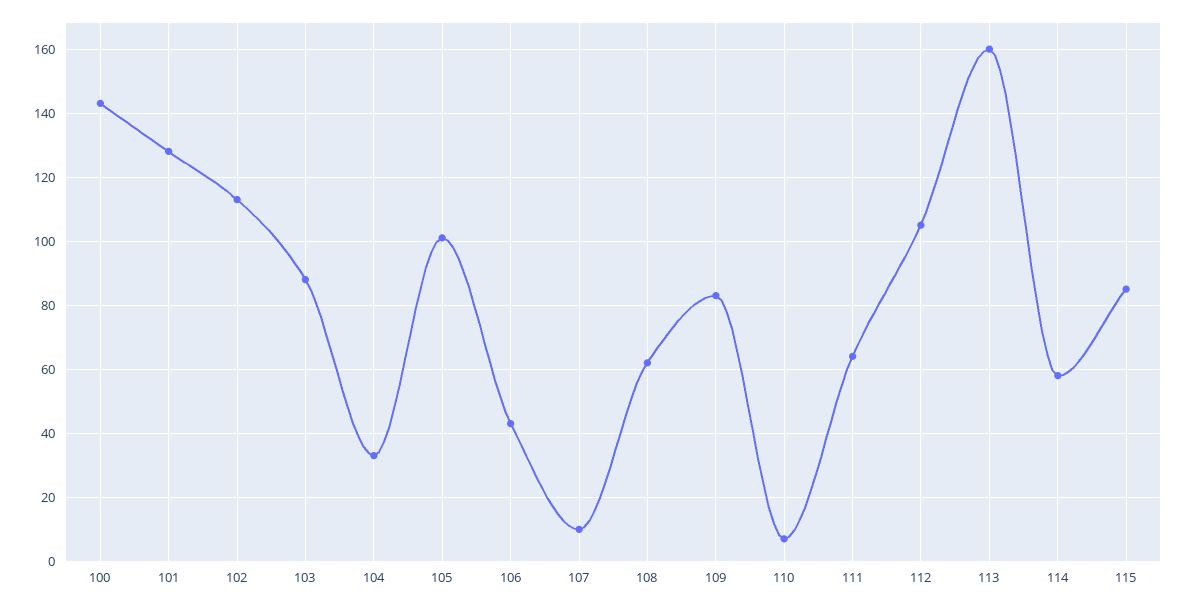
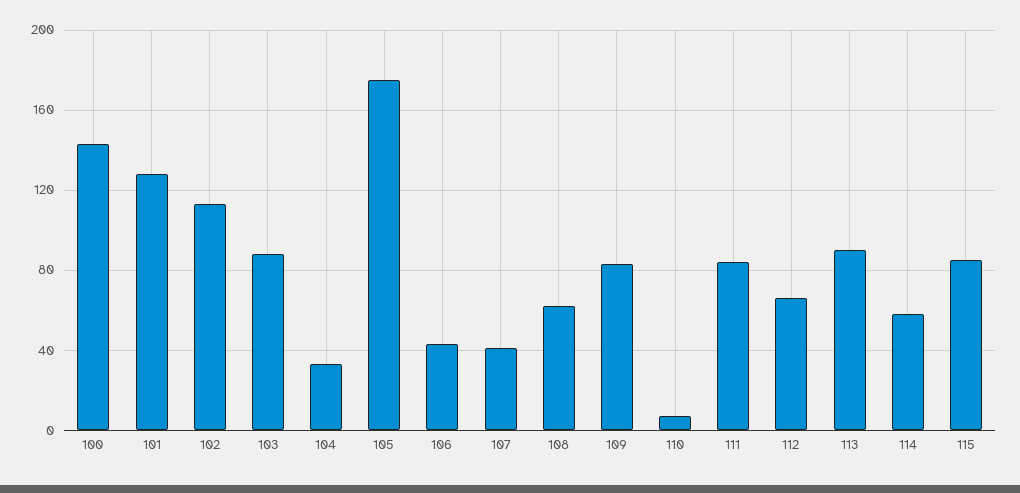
  {
    "100": 145,
    "101": 130,
    "102": 115,
    "103": 90,
    "104": 35,
-   "105": 100,
+   "105": 175,
    "106": 45,
-   "107": 10,
+   "107": 40,
    "108": 60,
    "109": 85,
    "110": 5,
-   "111": 65,
+   "111": 85,
-   "112": 105,
+   "112": 65,
-   "113": 160,
+   "113": 90,
    "114": 60,
    "115": 85
  }

